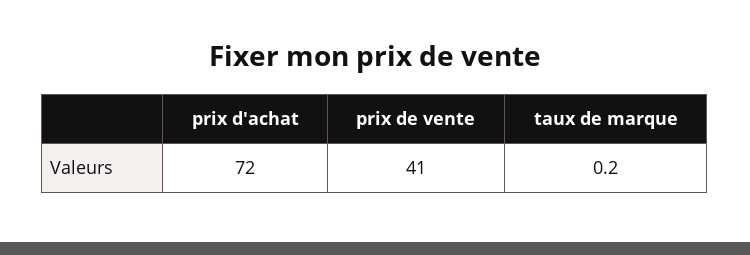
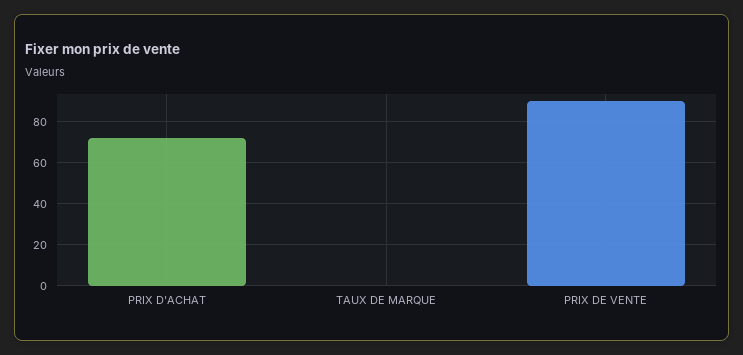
  {
    "prix d'achat": 72,
-   "prix de vente": 41,
+   "prix de vente": 90,
    "taux de marque": 0.2
  }

